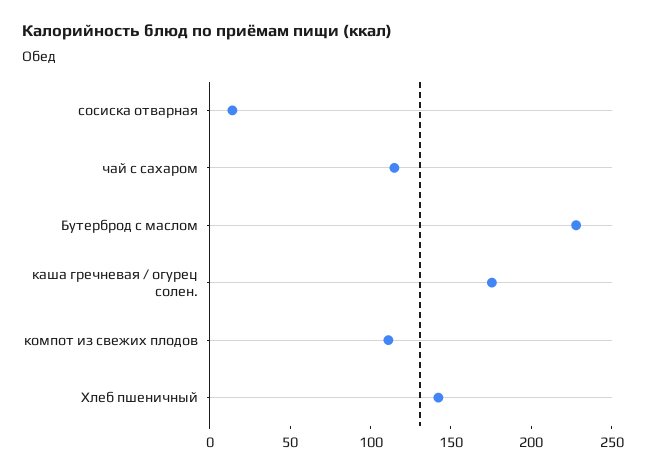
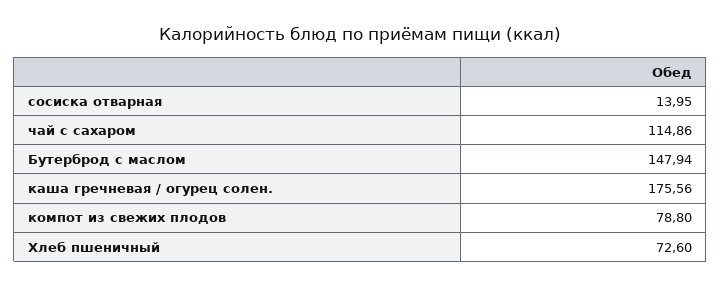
  {
    "сосиска отварная": 13.95,
    "чай с сахаром": 114.86,
-   "Бутерброд с маслом": 230,
+   "Бутерброд с маслом": 147.94,
    "каша гречневая / огурец солен.": 175.56,
-   "компот из свежих плодов": 110,
+   "компот из свежих плодов": 78.8,
-   "Хлеб пшеничный": 140
+   "Хлеб пшеничный": 72.6
  }

